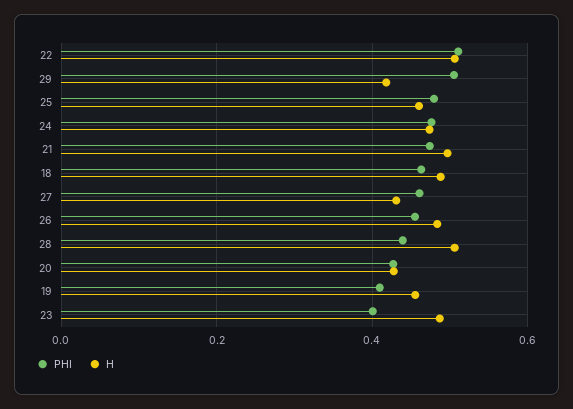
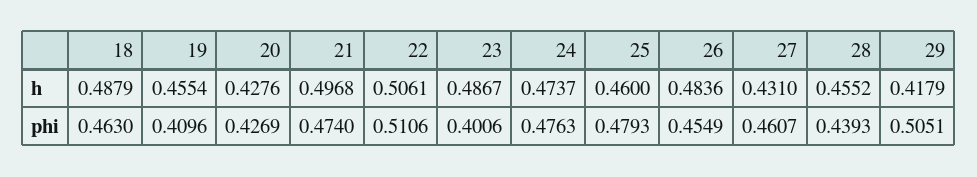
  {
    "PHI": {
      "22": 0.5106,
      "29": 0.5051,
      "25": 0.4793,
      "24": 0.4763,
      "21": 0.474,
      "18": 0.463,
      "27": 0.4607,
      "26": 0.4549,
      "28": 0.4393,
      "20": 0.4269,
      "19": 0.4096,
      "23": 0.4006
    },
    "H": {
      "22": 0.5061,
      "29": 0.4179,
      "25": 0.46,
      "24": 0.4737,
      "21": 0.4968,
      "18": 0.4879,
      "27": 0.431,
      "26": 0.4836,
-     "28": 0.5,
+     "28": 0.4552,
      "20": 0.4276,
      "19": 0.4554,
      "23": 0.4867
    }
  }

